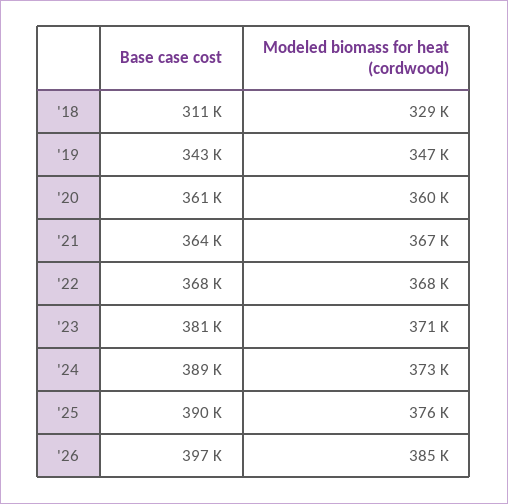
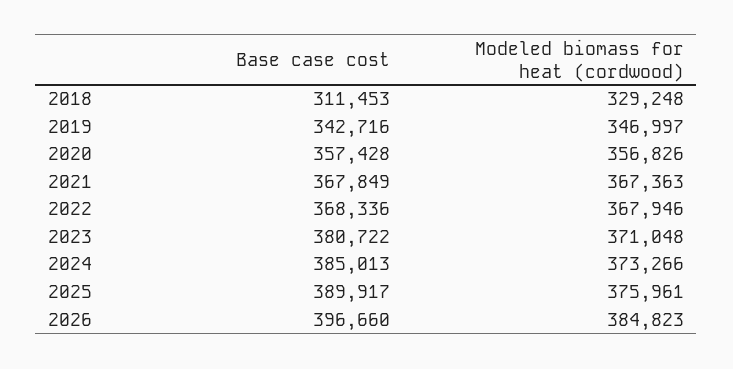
  {
    "Base case cost": {
      "'18": 311453,
      "'19": 342716,
-     "'20": 361000,
+     "'20": 357428,
-     "'21": 364000,
+     "'21": 367849,
      "'22": 368336,
      "'23": 380722,
-     "'24": 389000,
+     "'24": 385013,
      "'25": 389917,
      "'26": 396660
    },
    "Modeled biomass for heat (cordwood)": {
      "'18": 329248,
      "'19": 346997,
-     "'20": 360000,
+     "'20": 356826,
      "'21": 367363,
      "'22": 367946,
      "'23": 371048,
      "'24": 373266,
      "'25": 375961,
      "'26": 384823
    }
  }

